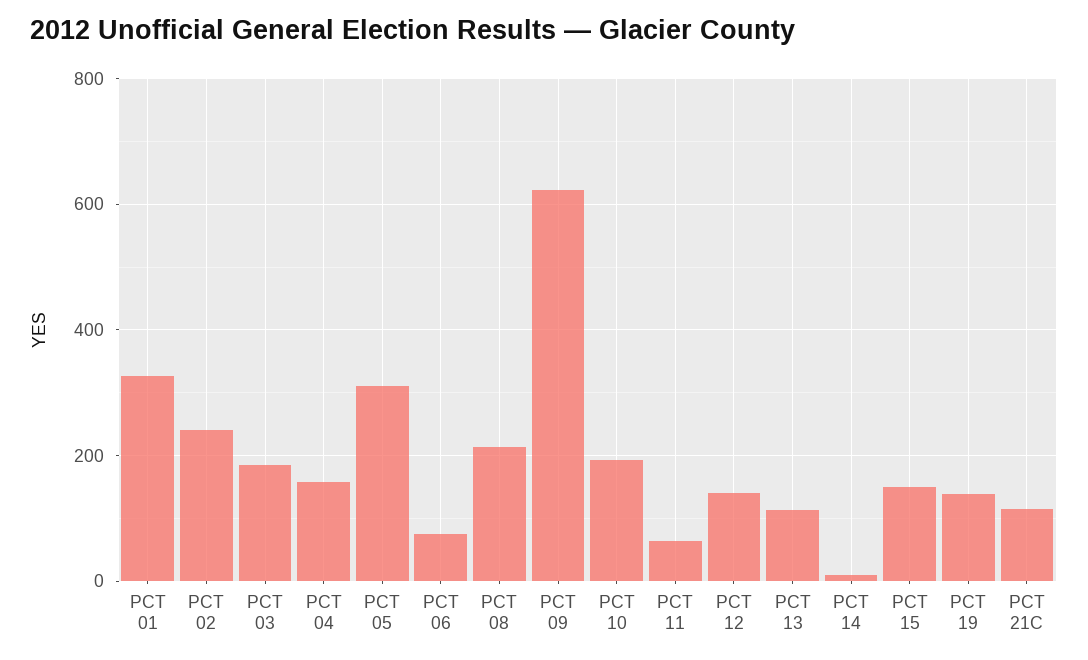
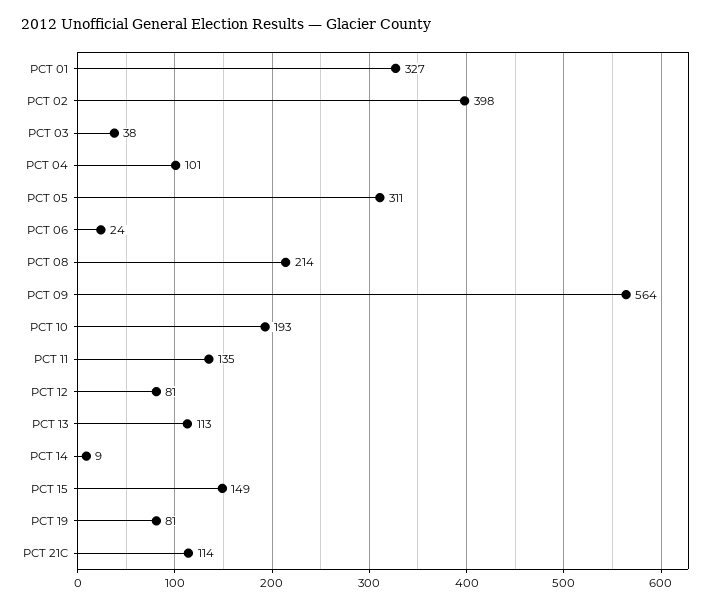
  {
    "PCT 01": 327,
-   "PCT 02": 240,
+   "PCT 02": 398,
-   "PCT 03": 180,
+   "PCT 03": 38,
-   "PCT 04": 160,
+   "PCT 04": 101,
    "PCT 05": 311,
-   "PCT 06": 80,
+   "PCT 06": 24,
    "PCT 08": 214,
-   "PCT 09": 620,
+   "PCT 09": 564,
    "PCT 10": 193,
-   "PCT 11": 60,
+   "PCT 11": 135,
-   "PCT 12": 140,
+   "PCT 12": 81,
    "PCT 13": 113,
    "PCT 14": 9,
    "PCT 15": 149,
-   "PCT 19": 140,
+   "PCT 19": 81,
    "PCT 21C": 114
  }

